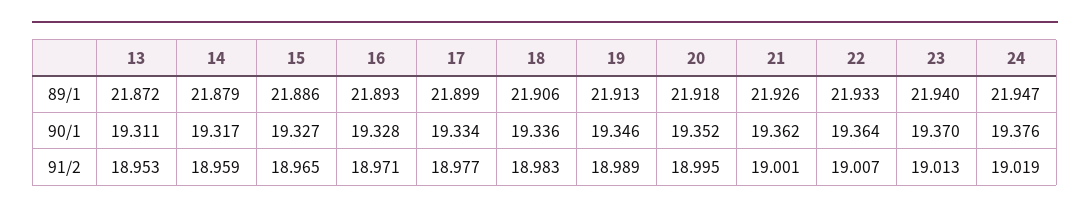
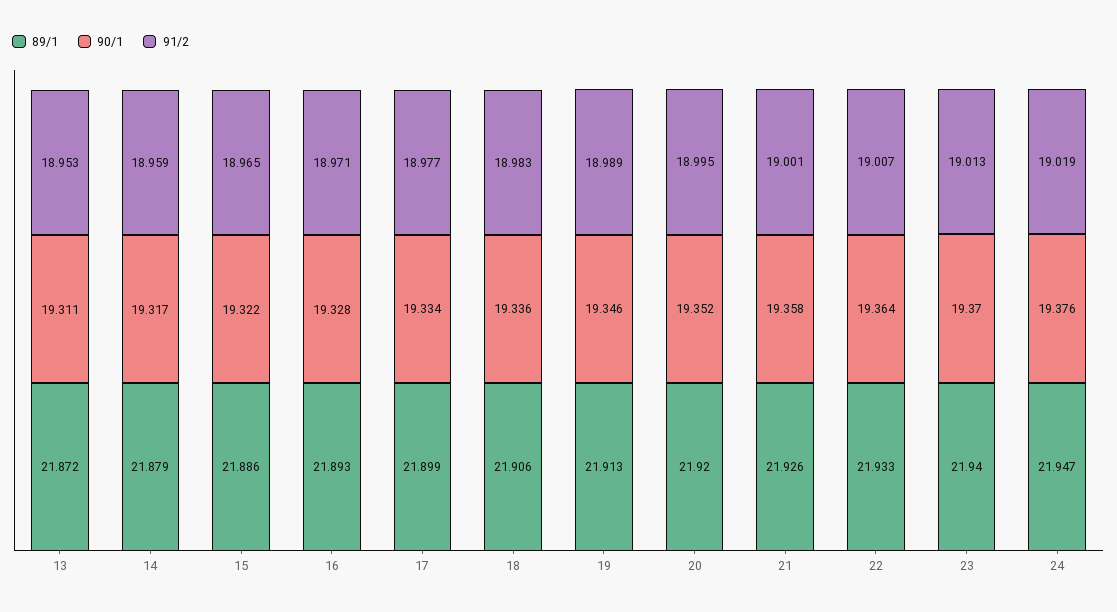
  {
    "89/1": {
      "13": 21.872,
      "14": 21.879,
      "15": 21.886,
      "16": 21.893,
      "17": 21.899,
      "18": 21.906,
      "19": 21.913,
-     "20": 21.918,
+     "20": 21.92,
      "21": 21.926,
      "22": 21.933,
      "23": 21.94,
      "24": 21.947
    },
    "90/1": {
      "13": 19.311,
      "14": 19.317,
-     "15": 19.327,
+     "15": 19.322,
      "16": 19.328,
      "17": 19.334,
      "18": 19.336,
      "19": 19.346,
      "20": 19.352,
-     "21": 19.362,
+     "21": 19.358,
      "22": 19.364,
      "23": 19.37,
      "24": 19.376
    },
    "91/2": {
      "13": 18.953,
      "14": 18.959,
      "15": 18.965,
      "16": 18.971,
      "17": 18.977,
      "18": 18.983,
      "19": 18.989,
      "20": 18.995,
      "21": 19.001,
      "22": 19.007,
      "23": 19.013,
      "24": 19.019
    }
  }

